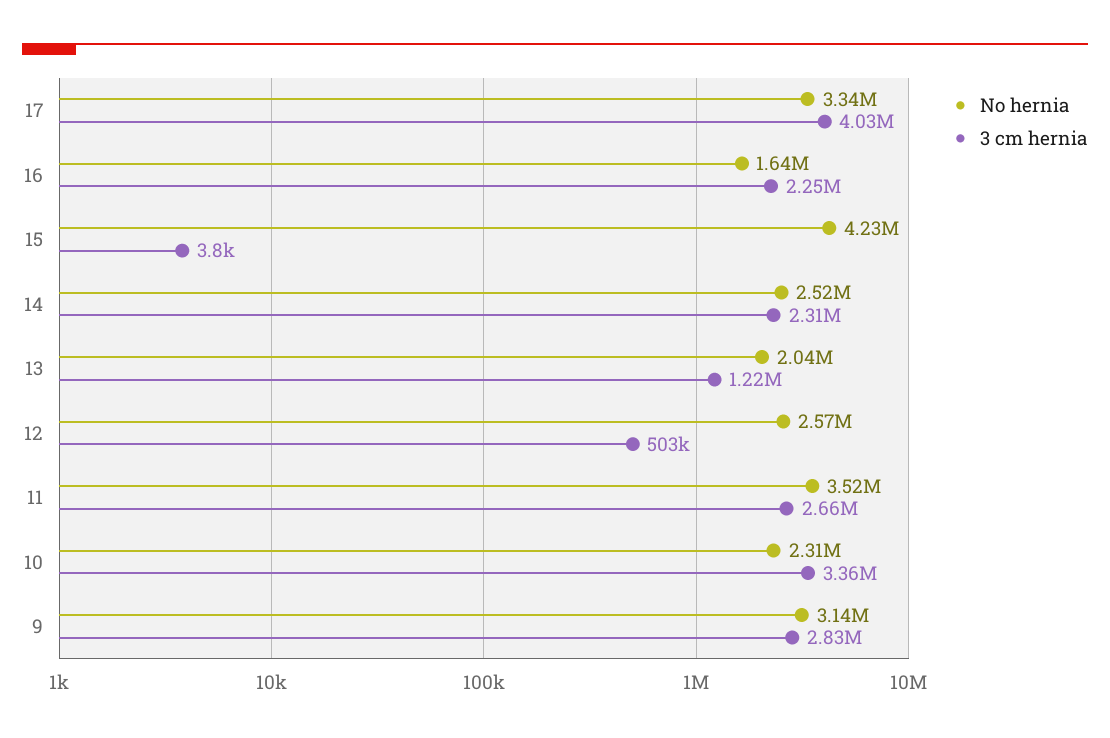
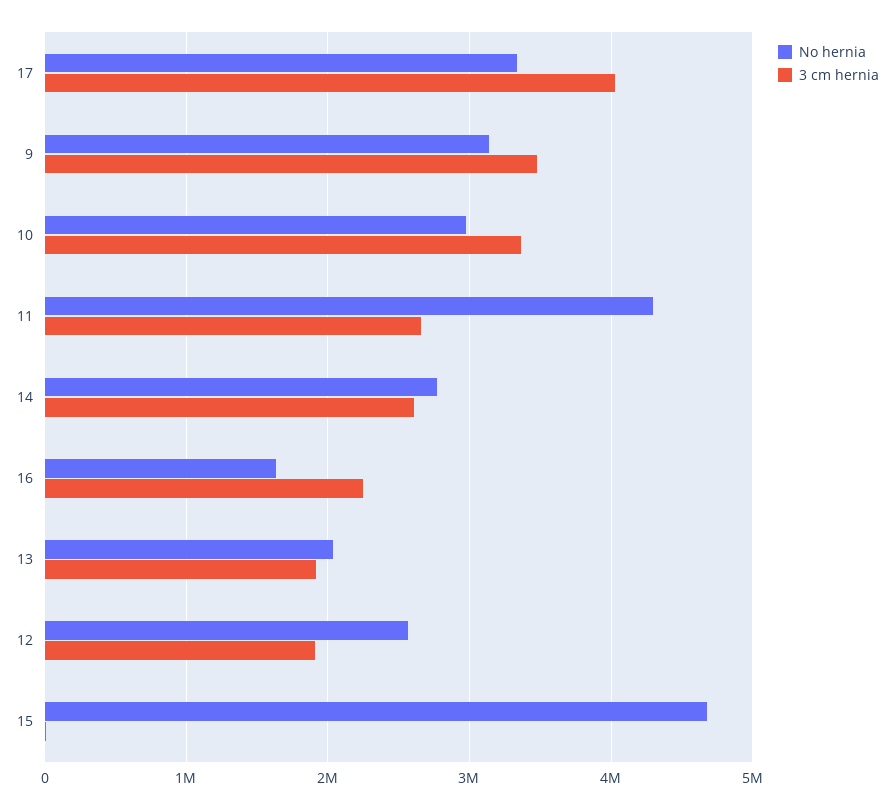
  {
    "No hernia": {
      "17": 3340000,
      "16": 1640000,
-     "15": 4230000,
+     "15": 4700000,
-     "14": 2520000,
+     "14": 2800000,
      "13": 2040000,
      "12": 2570000,
-     "11": 3520000,
+     "11": 4300000,
-     "10": 2310000,
+     "10": 3000000,
      "9": 3140000
    },
    "3 cm hernia": {
      "17": 4030000,
      "16": 2250000,
      "15": 3800,
-     "14": 2310000,
+     "14": 2600000,
-     "13": 1220000,
+     "13": 1900000,
-     "12": 503000,
+     "12": 1900000,
      "11": 2660000,
      "10": 3360000,
-     "9": 2830000
+     "9": 3500000
    }
  }

